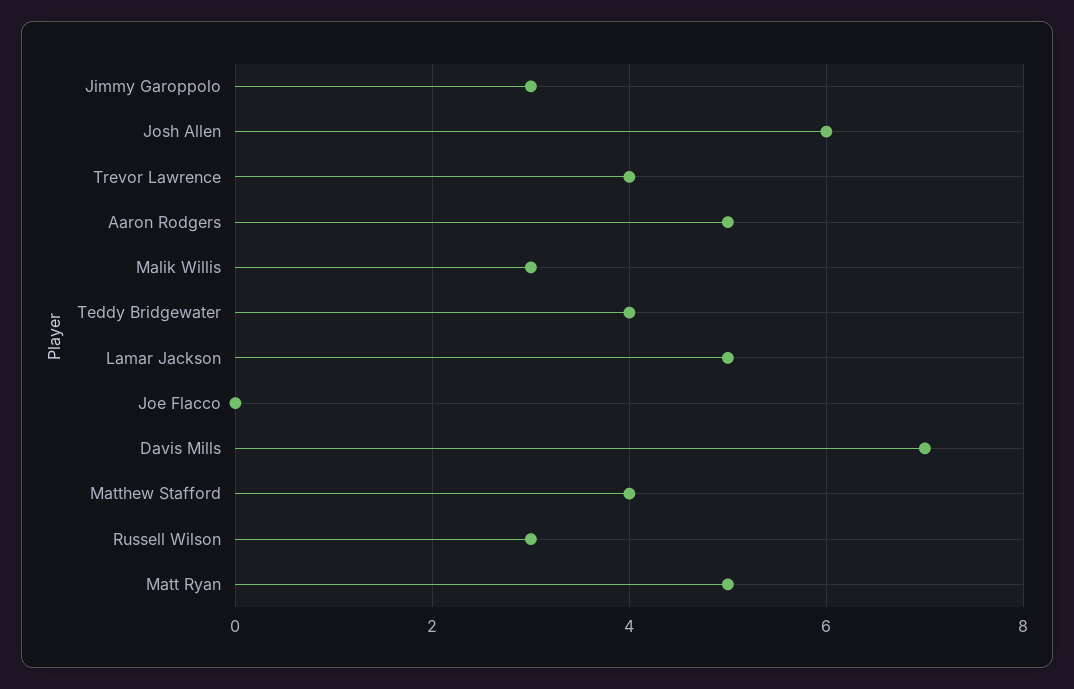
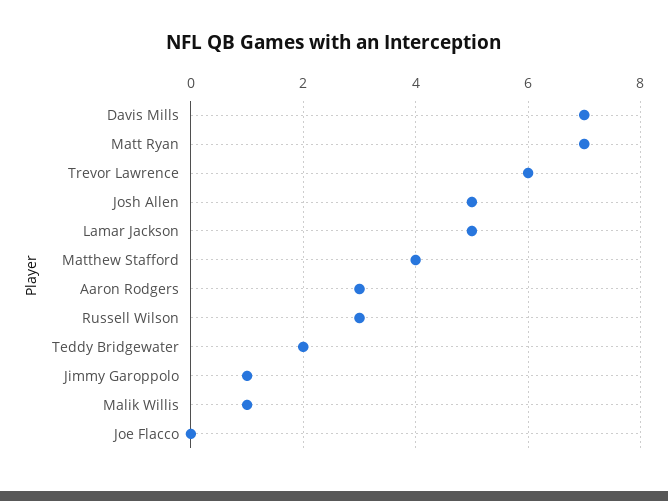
  {
-   "Jimmy Garoppolo": 3,
+   "Jimmy Garoppolo": 1,
-   "Josh Allen": 6,
+   "Josh Allen": 5,
-   "Trevor Lawrence": 4,
+   "Trevor Lawrence": 6,
-   "Aaron Rodgers": 5,
+   "Aaron Rodgers": 3,
-   "Malik Willis": 3,
+   "Malik Willis": 1,
-   "Teddy Bridgewater": 4,
+   "Teddy Bridgewater": 2,
    "Lamar Jackson": 5,
    "Joe Flacco": 0,
    "Davis Mills": 7,
    "Matthew Stafford": 4,
    "Russell Wilson": 3,
-   "Matt Ryan": 5
+   "Matt Ryan": 7
  }

